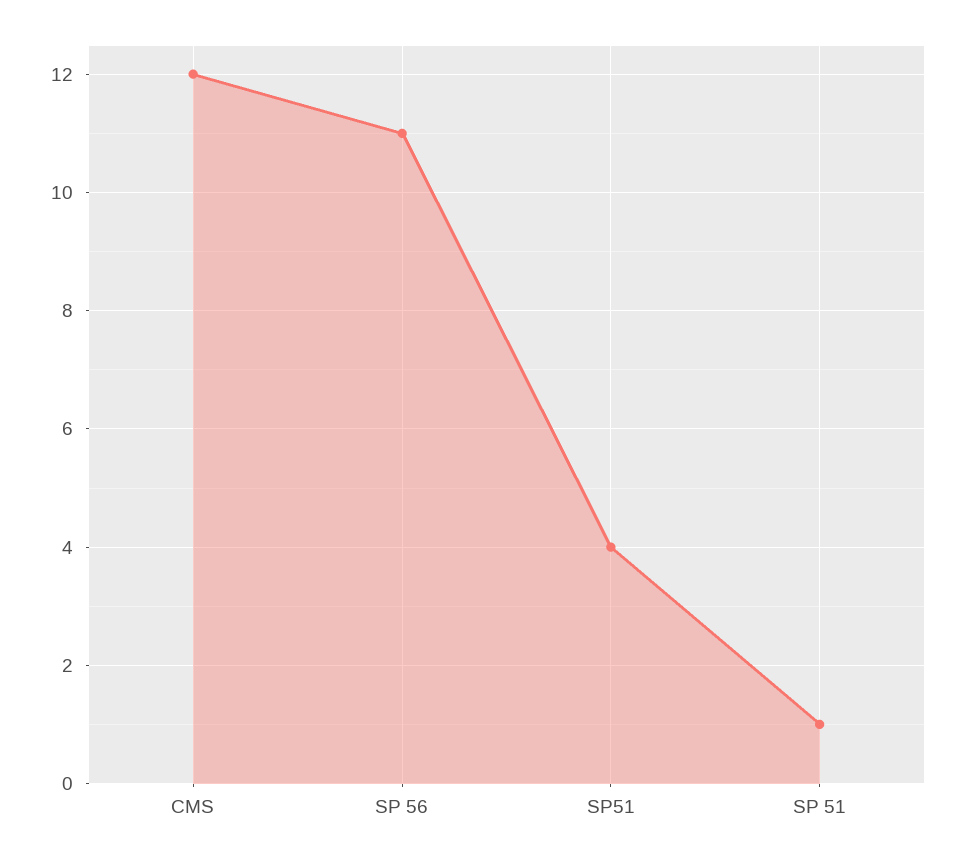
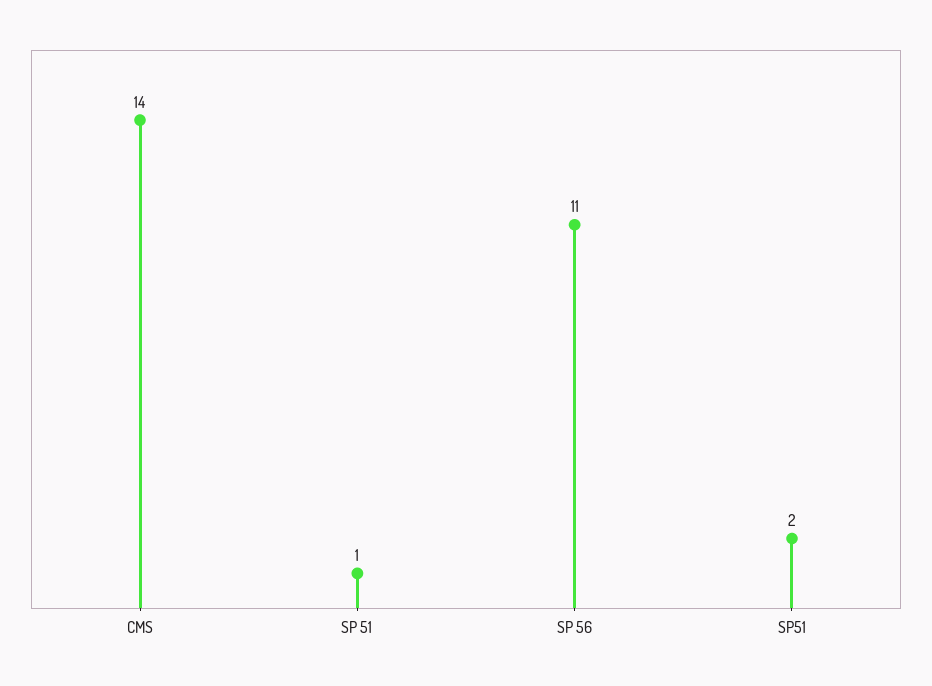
  {
-   "CMS": 12,
+   "CMS": 14,
    "SP 56": 11,
-   "SP51": 4,
+   "SP51": 2,
    "SP 51": 1
  }

